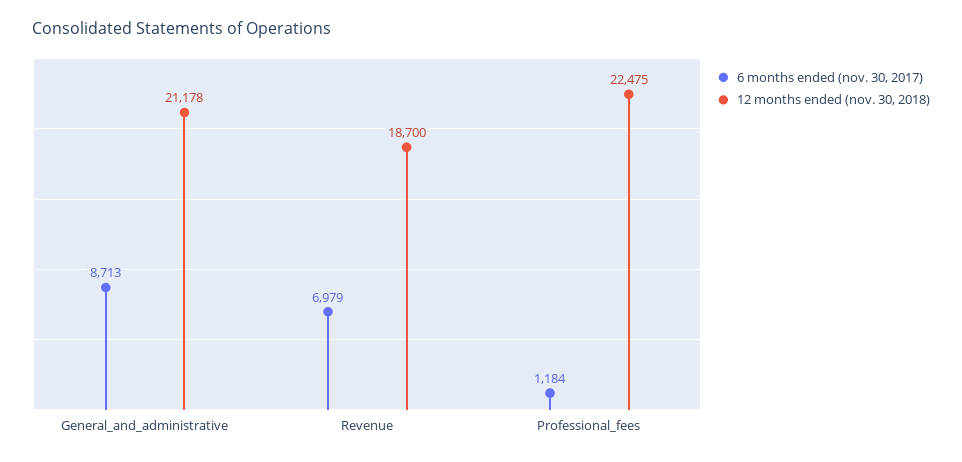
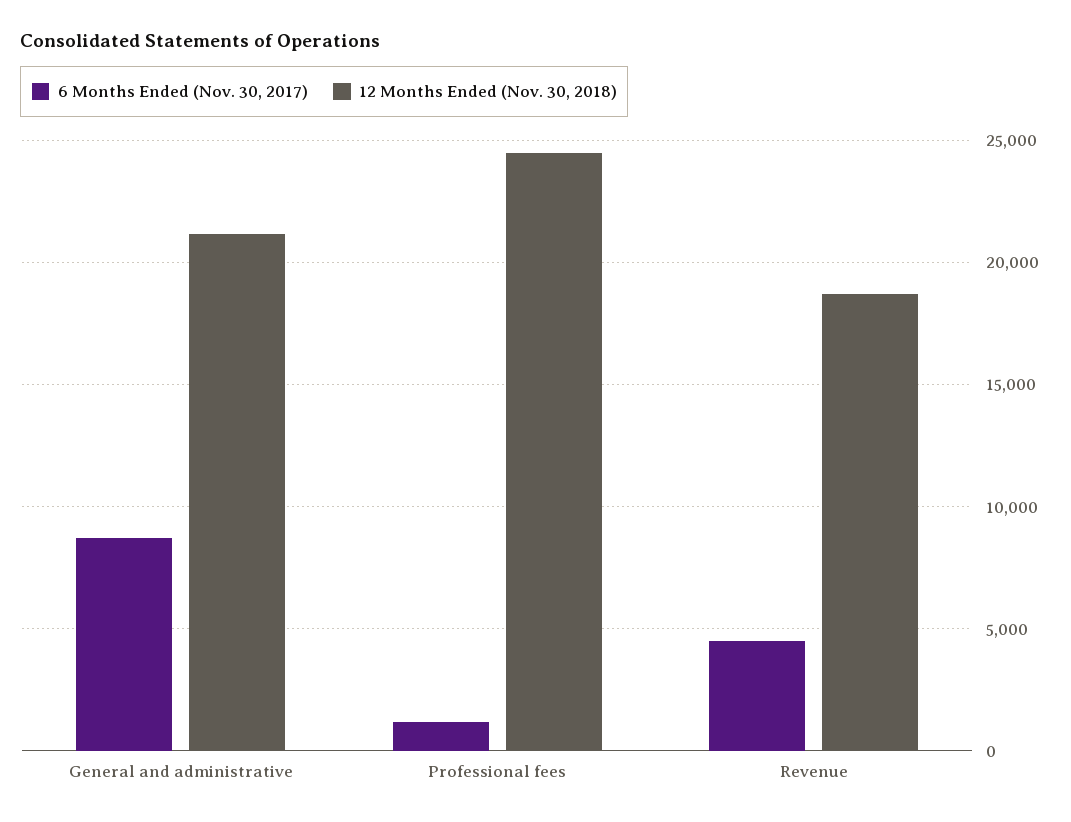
  {
    "6 months ended (nov. 30, 2017)": {
      "General_and_administrative": 8713,
-     "Revenue": 6979,
+     "Revenue": 4500,
      "Professional_fees": 1184
    },
    "12 months ended (nov. 30, 2018)": {
      "General_and_administrative": 21178,
      "Revenue": 18700,
-     "Professional_fees": 22475
+     "Professional_fees": 24500
    }
  }

